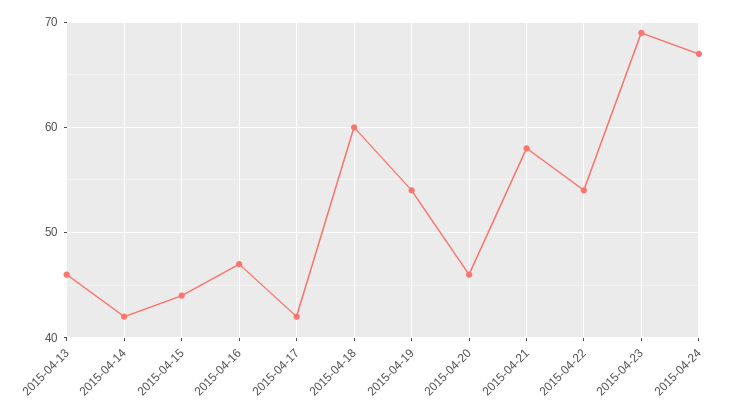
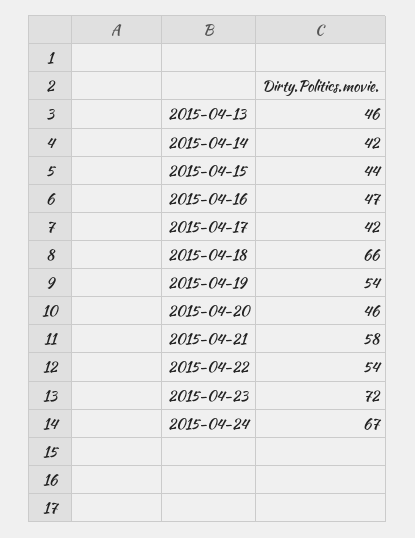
  {
    "2015-04-13": 46,
    "2015-04-14": 42,
    "2015-04-15": 44,
    "2015-04-16": 47,
    "2015-04-17": 42,
-   "2015-04-18": 60,
+   "2015-04-18": 66,
    "2015-04-19": 54,
    "2015-04-20": 46,
    "2015-04-21": 58,
    "2015-04-22": 54,
-   "2015-04-23": 69,
+   "2015-04-23": 72,
    "2015-04-24": 67
  }

